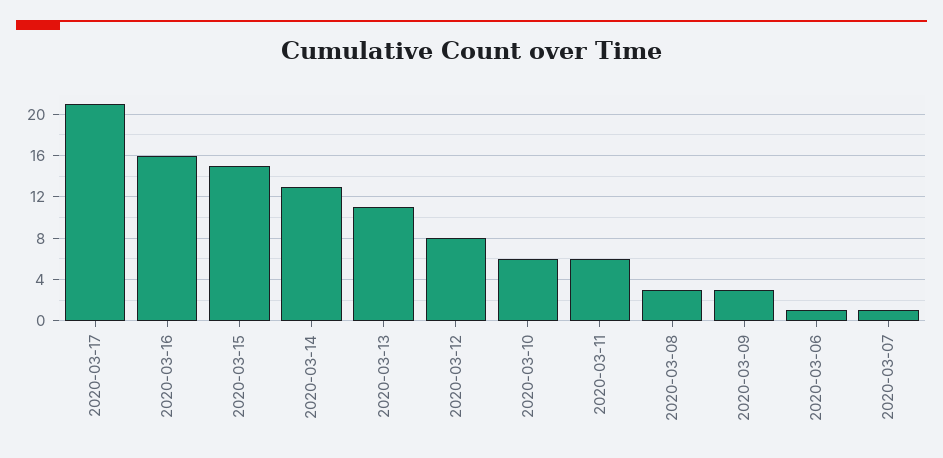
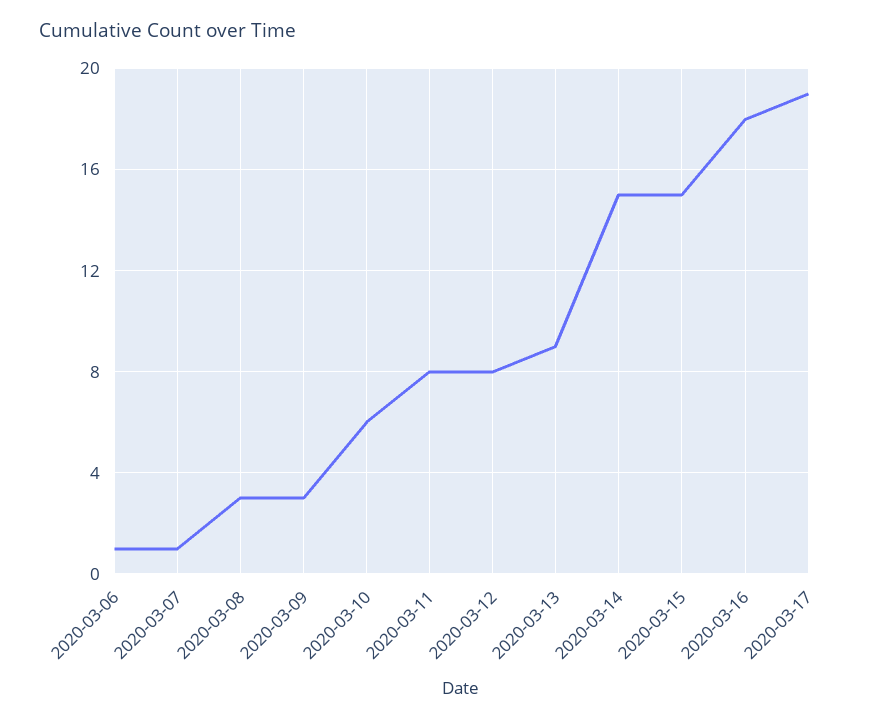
  {
-   "2020-03-17": 21,
+   "2020-03-17": 19,
-   "2020-03-16": 16,
+   "2020-03-16": 18,
    "2020-03-15": 15,
-   "2020-03-14": 13,
+   "2020-03-14": 15,
-   "2020-03-13": 11,
+   "2020-03-13": 9,
    "2020-03-12": 8,
    "2020-03-10": 6,
-   "2020-03-11": 6,
+   "2020-03-11": 8,
    "2020-03-08": 3,
    "2020-03-09": 3,
    "2020-03-06": 1,
    "2020-03-07": 1
  }

